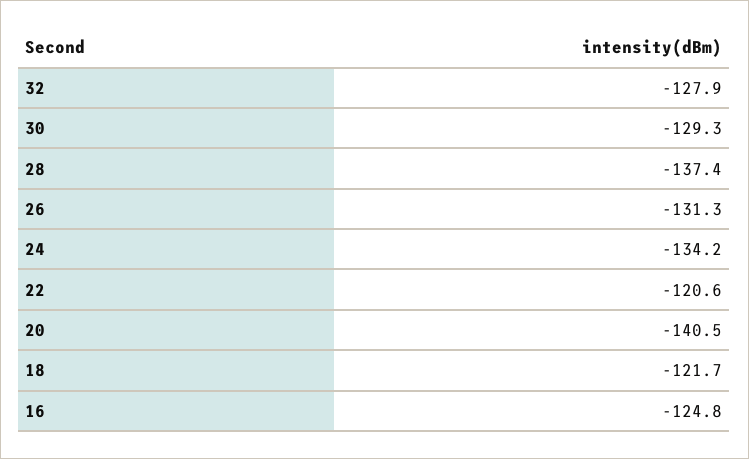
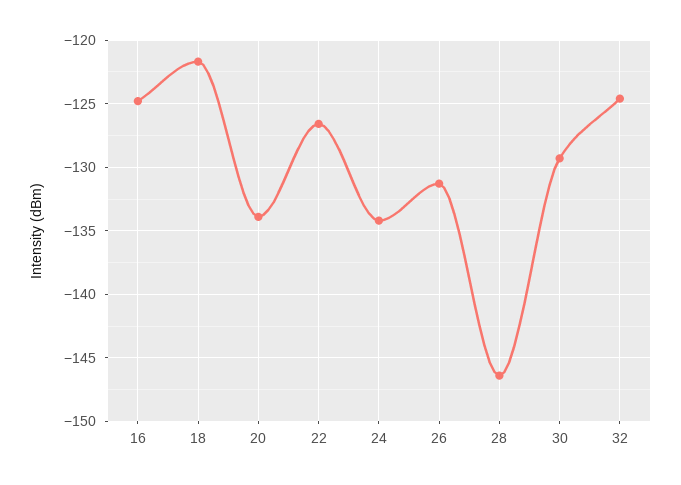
  {
-   "32": -127.9,
+   "32": -124.5,
    "30": -129.3,
-   "28": -137.4,
+   "28": -146.5,
    "26": -131.3,
    "24": -134.2,
-   "22": -120.6,
+   "22": -126.5,
-   "20": -140.5,
+   "20": -134,
    "18": -121.7,
    "16": -124.8
  }

